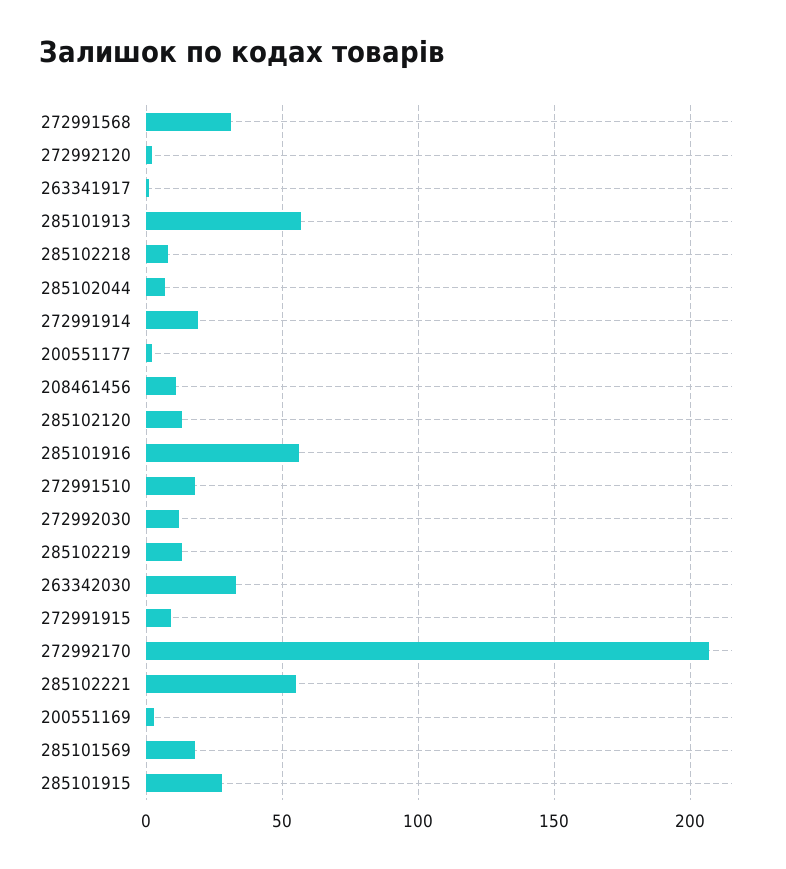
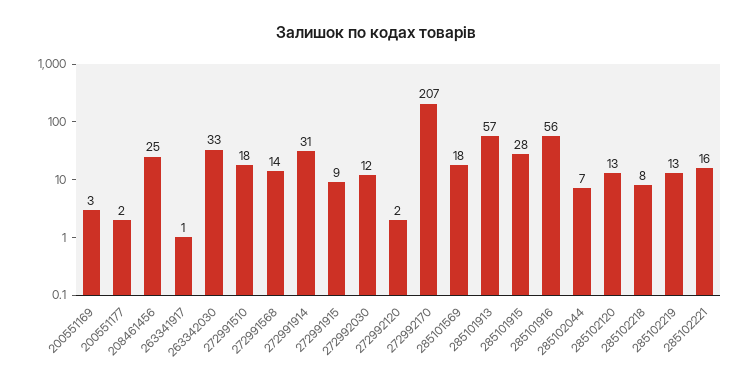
  {
-   "272991568": 30,
+   "272991568": 14,
    "272992120": 2,
    "263341917": 1,
    "285101913": 57,
    "285102218": 8,
    "285102044": 7,
-   "272991914": 20,
+   "272991914": 31,
    "200551177": 2,
-   "208461456": 10,
+   "208461456": 25,
    "285102120": 13,
    "285101916": 56,
    "272991510": 18,
    "272992030": 12,
    "285102219": 13,
    "263342030": 33,
    "272991915": 9,
    "272992170": 207,
-   "285102221": 55,
+   "285102221": 16,
    "200551169": 3,
    "285101569": 18,
    "285101915": 28
  }

